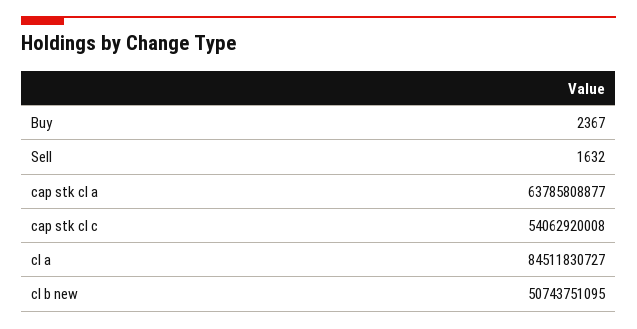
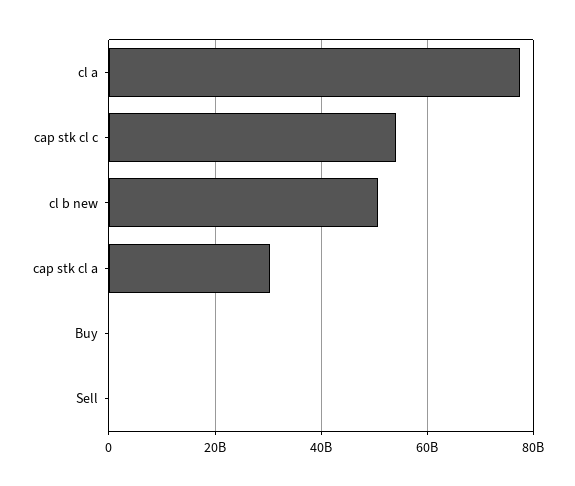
  {
    "Buy": 2367,
    "Sell": 1632,
-   "cap stk cl a": 63785808877,
+   "cap stk cl a": 30000000000,
    "cap stk cl c": 54062920008,
-   "cl a": 84511830727,
+   "cl a": 78000000000,
    "cl b new": 50743751095
  }

